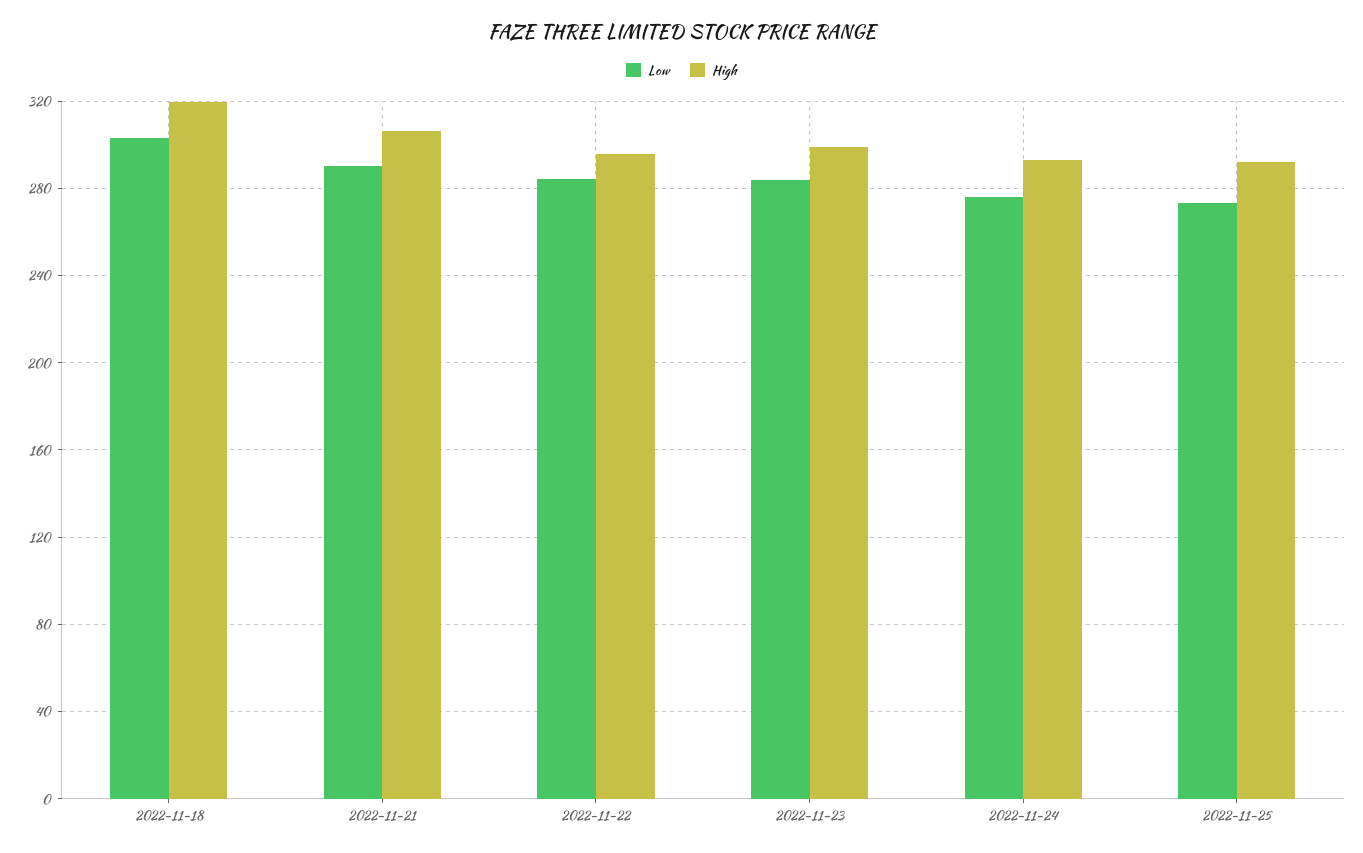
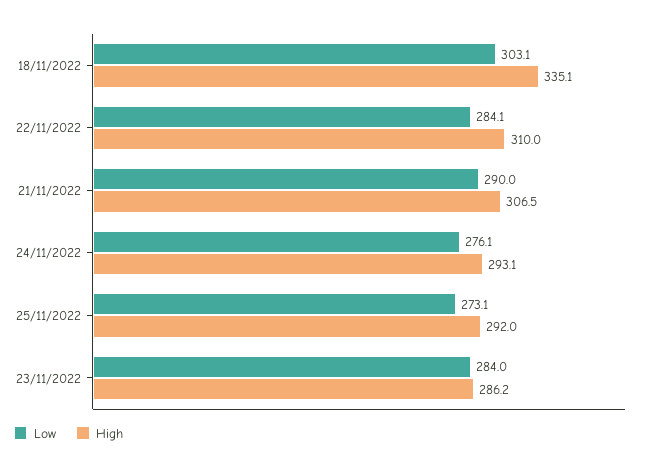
  {
    "Low": {
      "2022-11-18": 303.1,
      "2022-11-21": 290,
      "2022-11-22": 284.1,
      "2022-11-23": 284,
      "2022-11-24": 276.1,
      "2022-11-25": 273.1
    },
    "High": {
-     "2022-11-18": 320,
+     "2022-11-18": 335.1,
      "2022-11-21": 306.5,
-     "2022-11-22": 295,
+     "2022-11-22": 310,
-     "2022-11-23": 300,
+     "2022-11-23": 286.2,
      "2022-11-24": 293.1,
      "2022-11-25": 292
    }
  }

